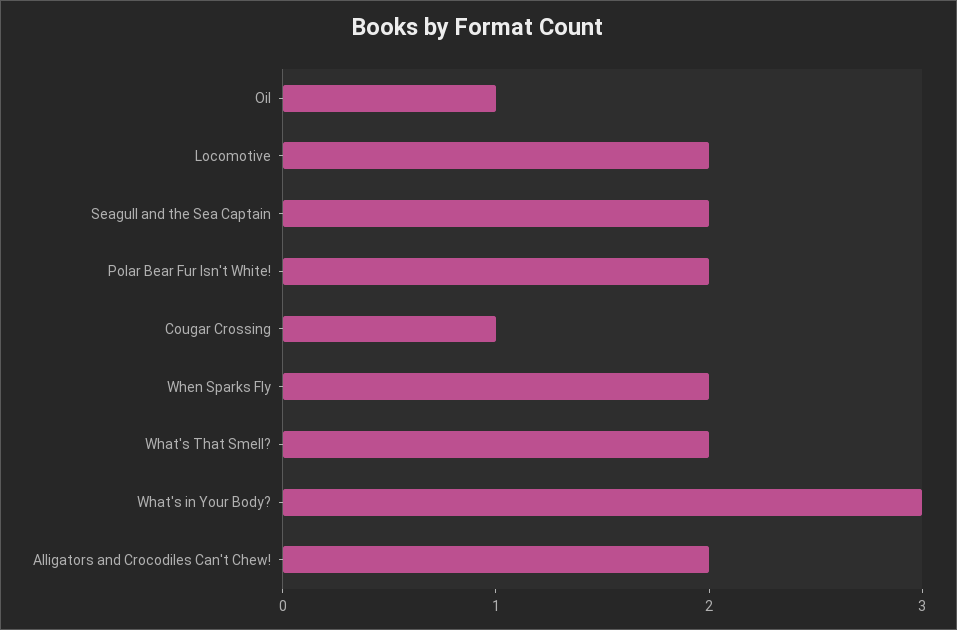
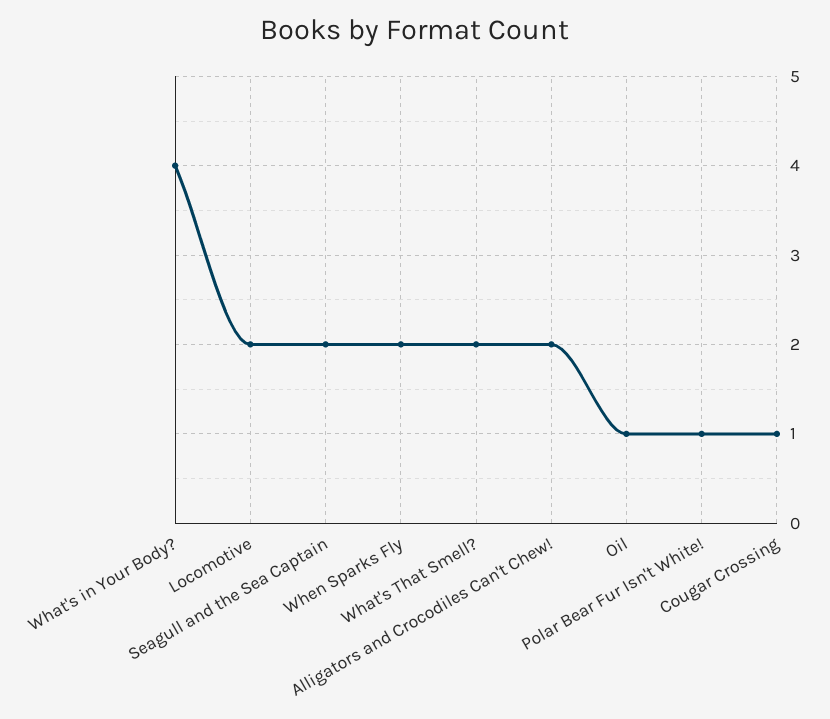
  {
    "Oil": 1,
    "Locomotive": 2,
    "Seagull and the Sea Captain": 2,
-   "Polar Bear Fur Isn't White!": 2,
+   "Polar Bear Fur Isn't White!": 1,
    "Cougar Crossing": 1,
    "When Sparks Fly": 2,
    "What's That Smell?": 2,
-   "What's in Your Body?": 3,
+   "What's in Your Body?": 4,
    "Alligators and Crocodiles Can't Chew!": 2
  }

